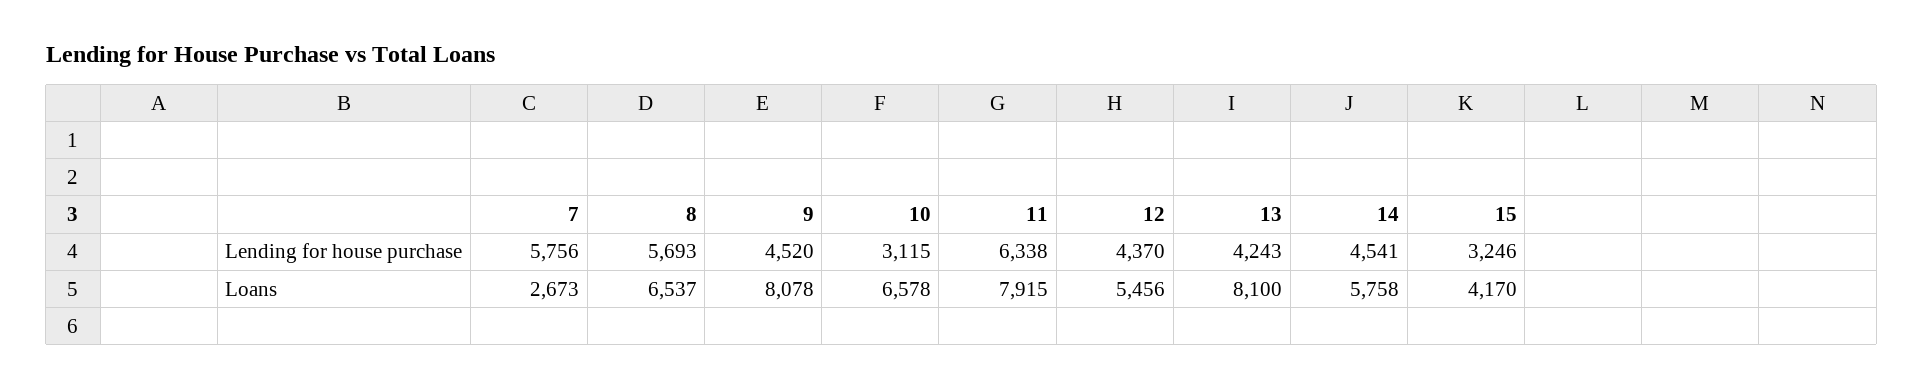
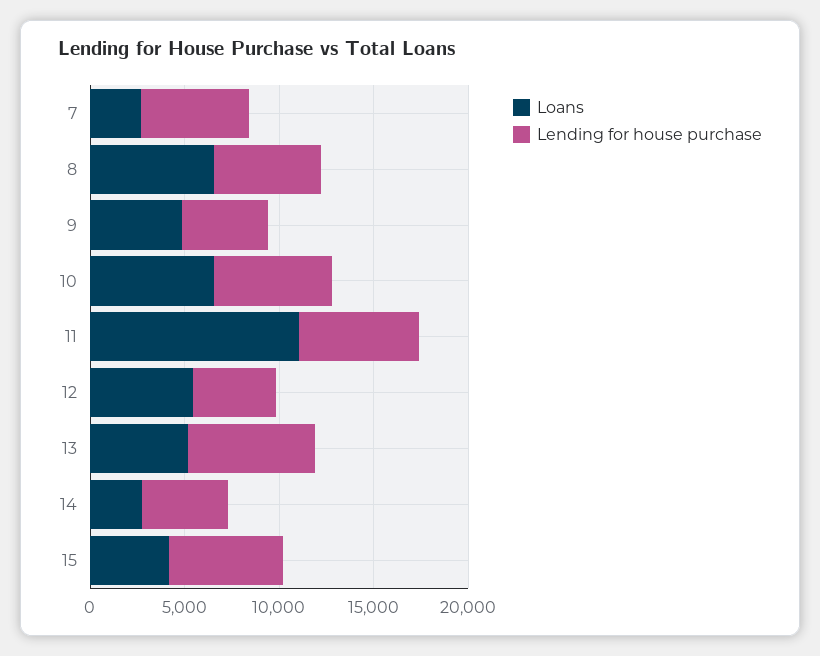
  {
    "Lending for house purchase": {
      "7": 5756,
      "8": 5693,
      "9": 4520,
-     "10": 3115,
+     "10": 6000,
      "11": 6338,
      "12": 4370,
-     "13": 4243,
+     "13": 7000,
      "14": 4541,
-     "15": 3246
+     "15": 6000
    },
    "Loans": {
      "7": 2673,
      "8": 6537,
-     "9": 8078,
+     "9": 5000,
      "10": 6578,
-     "11": 7915,
+     "11": 11000,
      "12": 5456,
-     "13": 8100,
+     "13": 5000,
-     "14": 5758,
+     "14": 3000,
      "15": 4170
    }
  }

